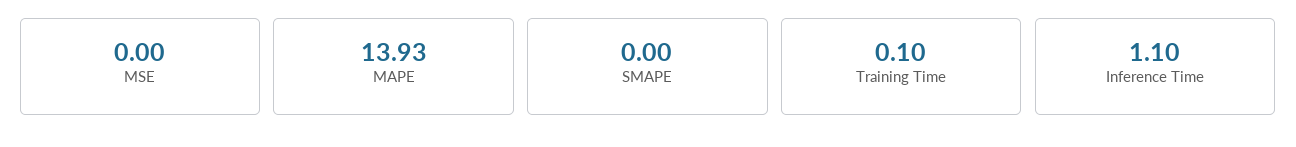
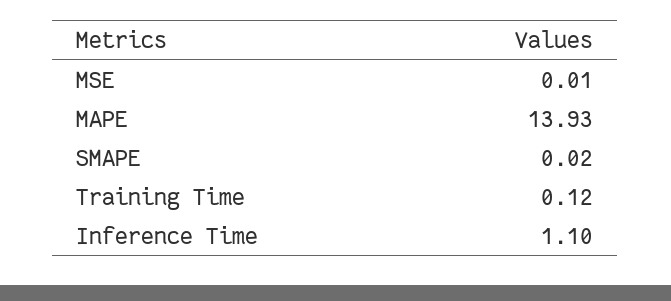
  {
-   "MSE": 0,
+   "MSE": 0.01,
    "MAPE": 13.93,
-   "SMAPE": 0,
+   "SMAPE": 0.02,
-   "Training Time": 0.1,
+   "Training Time": 0.12,
    "Inference Time": 1.1
  }

